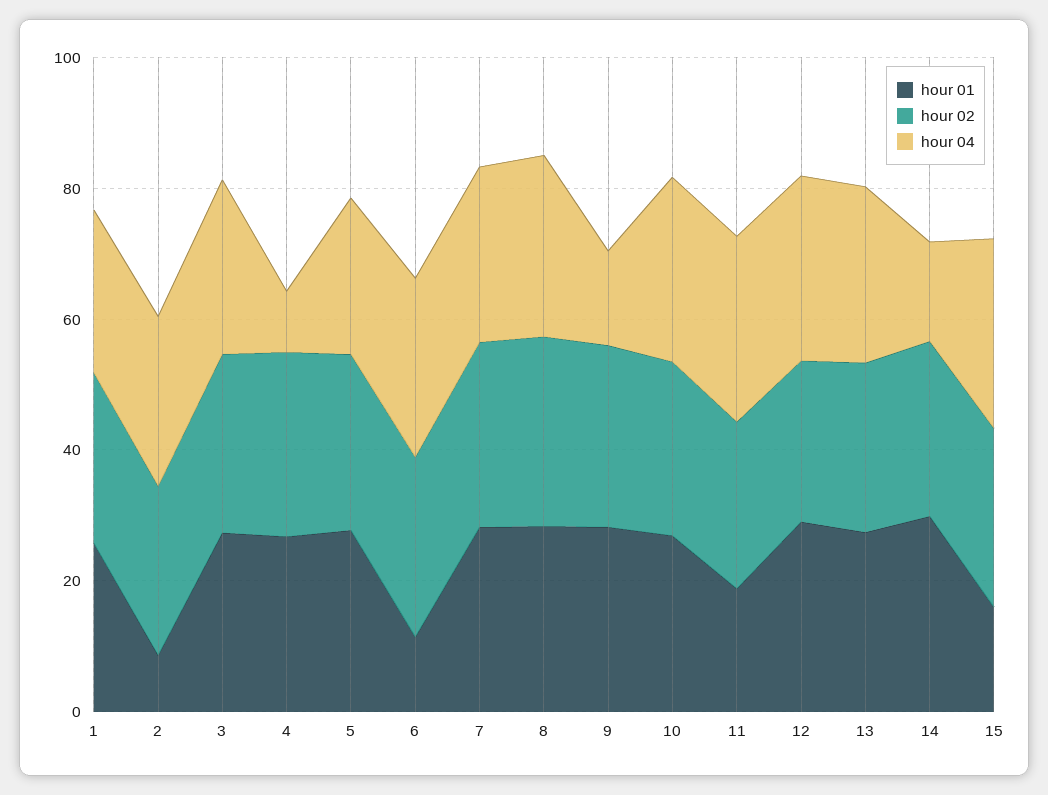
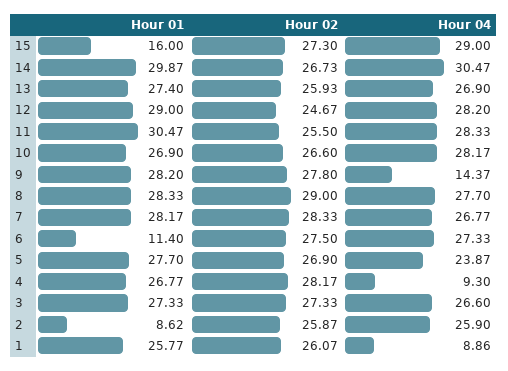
  {
    "hour 01": {
      "1": 25.77,
      "2": 8.62,
      "3": 27.33,
      "4": 26.77,
      "5": 27.7,
      "6": 11.4,
      "7": 28.17,
      "8": 28.33,
      "9": 28.2,
      "10": 26.9,
-     "11": 20,
+     "11": 30.47,
      "12": 29,
      "13": 27.4,
      "14": 29.87,
      "15": 16
    },
    "hour 02": {
      "1": 26.07,
      "2": 25.87,
      "3": 27.33,
      "4": 28.17,
      "5": 26.9,
      "6": 27.5,
      "7": 28.33,
      "8": 29,
      "9": 27.8,
      "10": 26.6,
      "11": 25.5,
      "12": 24.67,
      "13": 25.93,
      "14": 26.73,
      "15": 27.3
    },
    "hour 04": {
-     "1": 25,
+     "1": 8.86,
      "2": 25.9,
      "3": 26.6,
      "4": 9.3,
      "5": 23.87,
      "6": 27.33,
      "7": 26.77,
      "8": 27.7,
      "9": 14.37,
      "10": 28.17,
      "11": 28.33,
      "12": 28.2,
      "13": 26.9,
-     "14": 15,
+     "14": 30.47,
      "15": 29
    }
  }

